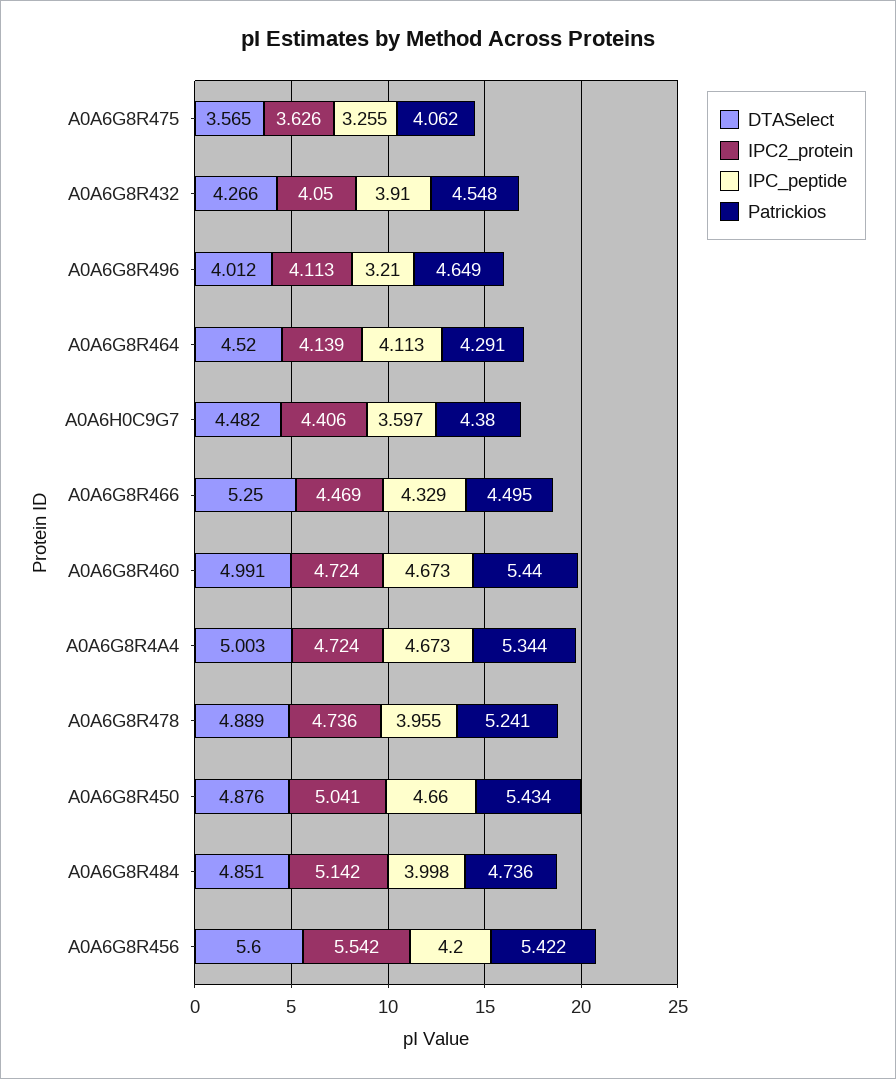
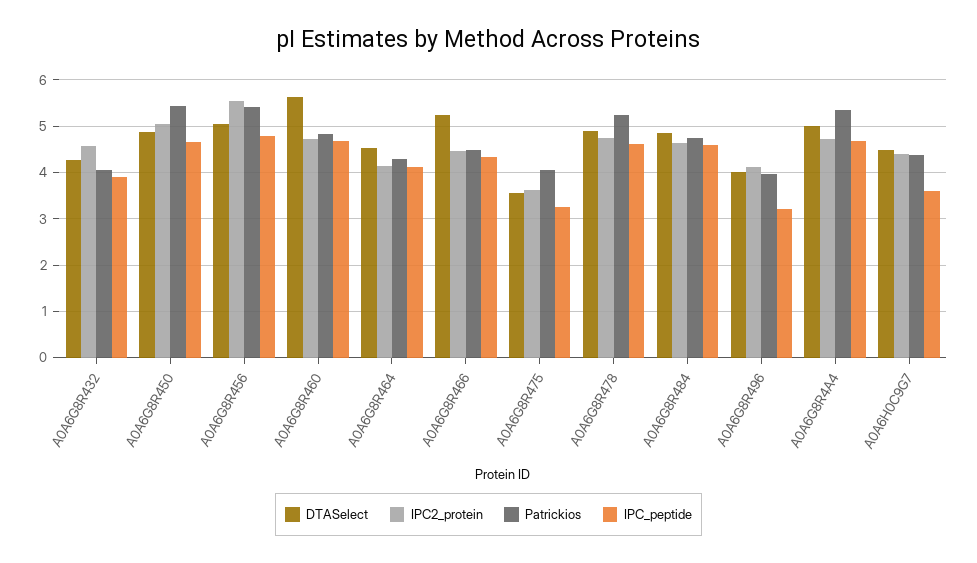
  {
    "DTASelect": {
      "A0A6G8R475": 3.565,
      "A0A6G8R432": 4.266,
      "A0A6G8R496": 4.012,
      "A0A6G8R464": 4.52,
      "A0A6H0C9G7": 4.482,
      "A0A6G8R466": 5.25,
-     "A0A6G8R460": 4.991,
+     "A0A6G8R460": 5.6,
      "A0A6G8R4A4": 5.003,
      "A0A6G8R478": 4.889,
      "A0A6G8R450": 4.876,
      "A0A6G8R484": 4.851,
-     "A0A6G8R456": 5.6
+     "A0A6G8R456": 5
    },
    "IPC2_protein": {
      "A0A6G8R475": 3.626,
-     "A0A6G8R432": 4.05,
+     "A0A6G8R432": 4.6,
      "A0A6G8R496": 4.113,
      "A0A6G8R464": 4.139,
      "A0A6H0C9G7": 4.406,
      "A0A6G8R466": 4.469,
      "A0A6G8R460": 4.724,
      "A0A6G8R4A4": 4.724,
      "A0A6G8R478": 4.736,
      "A0A6G8R450": 5.041,
-     "A0A6G8R484": 5.142,
+     "A0A6G8R484": 4.6,
      "A0A6G8R456": 5.542
    },
    "IPC_peptide": {
      "A0A6G8R475": 3.255,
      "A0A6G8R432": 3.91,
      "A0A6G8R496": 3.21,
      "A0A6G8R464": 4.113,
      "A0A6H0C9G7": 3.597,
      "A0A6G8R466": 4.329,
      "A0A6G8R460": 4.673,
      "A0A6G8R4A4": 4.673,
-     "A0A6G8R478": 3.955,
+     "A0A6G8R478": 4.6,
      "A0A6G8R450": 4.66,
-     "A0A6G8R484": 3.998,
+     "A0A6G8R484": 4.6,
-     "A0A6G8R456": 4.2
+     "A0A6G8R456": 4.8
    },
    "Patrickios": {
      "A0A6G8R475": 4.062,
-     "A0A6G8R432": 4.548,
+     "A0A6G8R432": 4,
-     "A0A6G8R496": 4.649,
+     "A0A6G8R496": 4,
      "A0A6G8R464": 4.291,
      "A0A6H0C9G7": 4.38,
      "A0A6G8R466": 4.495,
-     "A0A6G8R460": 5.44,
+     "A0A6G8R460": 4.8,
      "A0A6G8R4A4": 5.344,
      "A0A6G8R478": 5.241,
      "A0A6G8R450": 5.434,
      "A0A6G8R484": 4.736,
      "A0A6G8R456": 5.422
    }
  }

